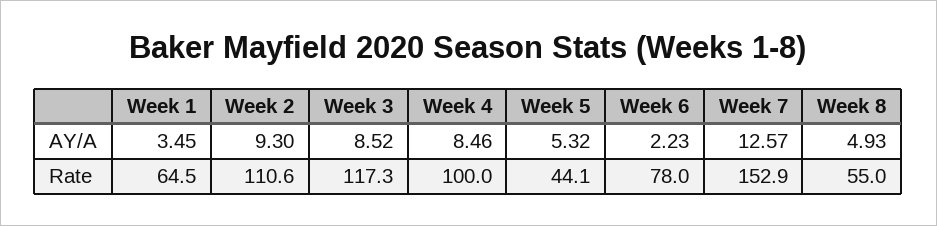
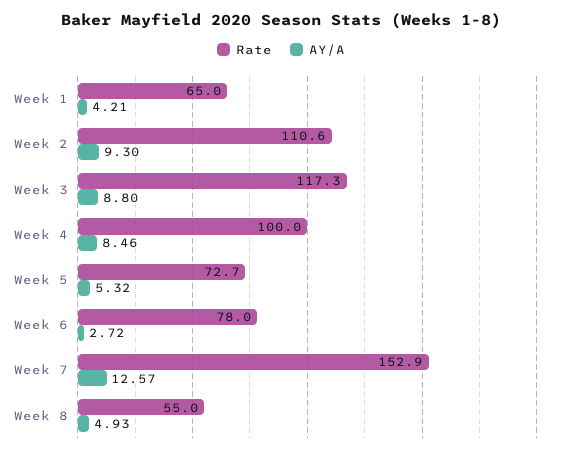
  {
    "AY/A": {
-     "Week 1": 3.45,
+     "Week 1": 4.21,
      "Week 2": 9.3,
-     "Week 3": 8.52,
+     "Week 3": 8.8,
      "Week 4": 8.46,
      "Week 5": 5.32,
-     "Week 6": 2.23,
+     "Week 6": 2.72,
      "Week 7": 12.57,
      "Week 8": 4.93
    },
    "Rate": {
-     "Week 1": 64.5,
+     "Week 1": 65,
      "Week 2": 110.6,
      "Week 3": 117.3,
      "Week 4": 100,
-     "Week 5": 44.1,
+     "Week 5": 72.7,
      "Week 6": 78,
      "Week 7": 152.9,
      "Week 8": 55
    }
  }

